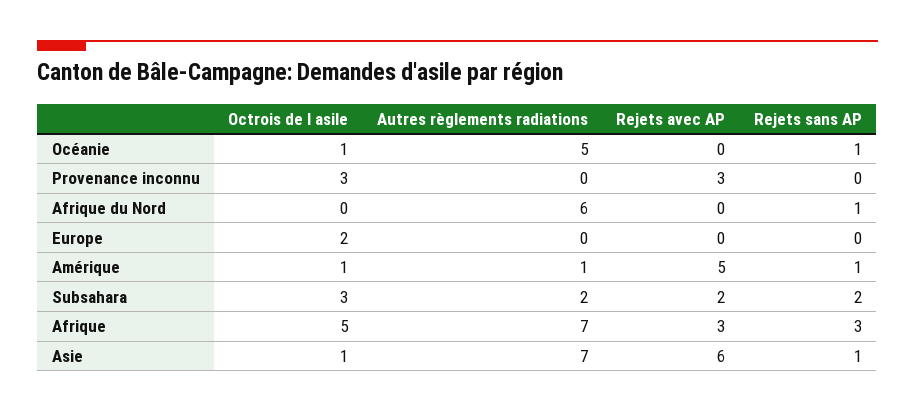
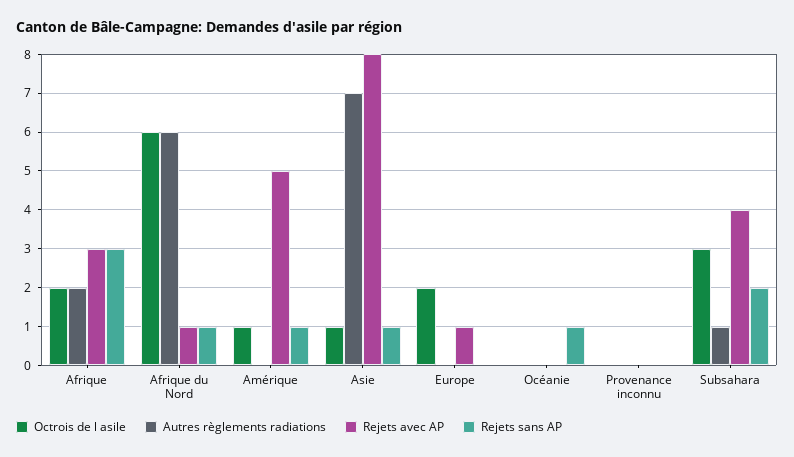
  {
    "Octrois de l asile": {
-     "Océanie": 1,
+     "Océanie": 0,
-     "Provenance inconnu": 3,
+     "Provenance inconnu": 0,
-     "Afrique du Nord": 0,
+     "Afrique du Nord": 6,
      "Europe": 2,
      "Amérique": 1,
      "Subsahara": 3,
-     "Afrique": 5,
+     "Afrique": 2,
      "Asie": 1
    },
    "Autres règlements radiations": {
-     "Océanie": 5,
+     "Océanie": 0,
      "Provenance inconnu": 0,
      "Afrique du Nord": 6,
      "Europe": 0,
-     "Amérique": 1,
+     "Amérique": 0,
-     "Subsahara": 2,
+     "Subsahara": 1,
-     "Afrique": 7,
+     "Afrique": 2,
      "Asie": 7
    },
    "Rejets avec AP": {
      "Océanie": 0,
-     "Provenance inconnu": 3,
+     "Provenance inconnu": 0,
-     "Afrique du Nord": 0,
+     "Afrique du Nord": 1,
-     "Europe": 0,
+     "Europe": 1,
      "Amérique": 5,
-     "Subsahara": 2,
+     "Subsahara": 4,
      "Afrique": 3,
-     "Asie": 6
+     "Asie": 8
    },
    "Rejets sans AP": {
      "Océanie": 1,
      "Provenance inconnu": 0,
      "Afrique du Nord": 1,
      "Europe": 0,
      "Amérique": 1,
      "Subsahara": 2,
      "Afrique": 3,
      "Asie": 1
    }
  }

